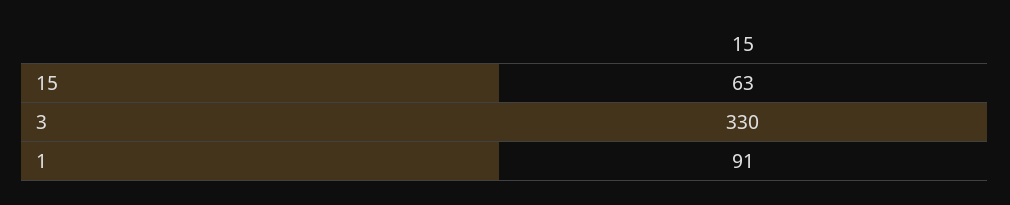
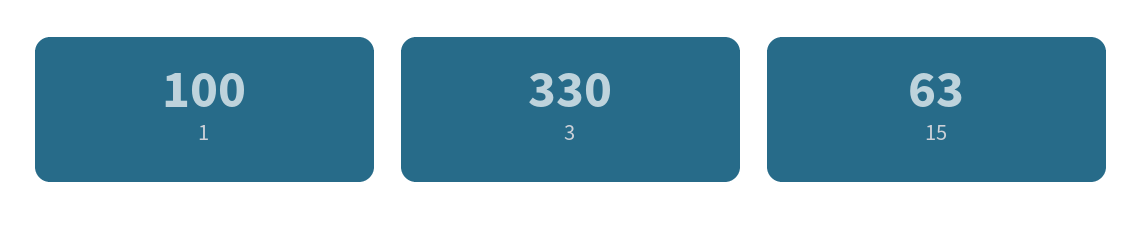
  {
    "15": 63,
    "3": 330,
-   "1": 91
+   "1": 100
  }

